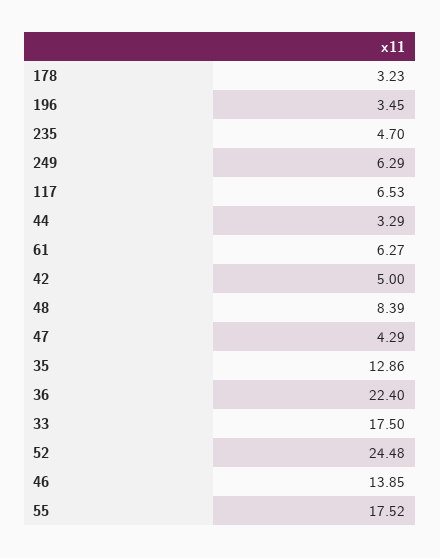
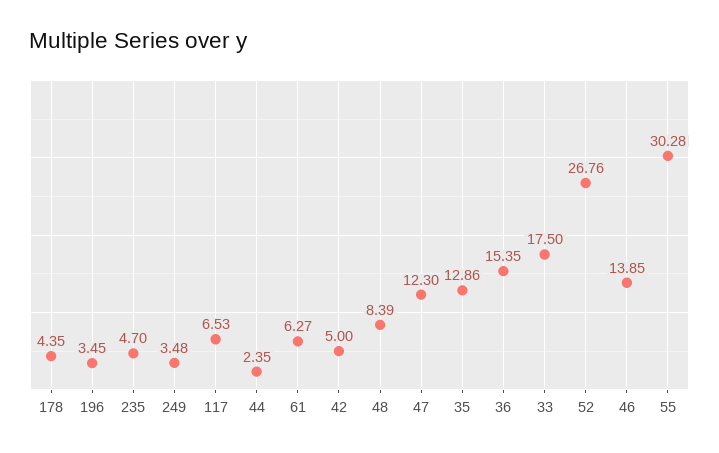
  {
-   "178": 3.23,
+   "178": 4.35,
    "196": 3.45,
    "235": 4.7,
-   "249": 6.29,
+   "249": 3.48,
    "117": 6.53,
-   "44": 3.29,
+   "44": 2.35,
    "61": 6.27,
    "42": 5,
    "48": 8.39,
-   "47": 4.29,
+   "47": 12.3,
    "35": 12.86,
-   "36": 22.4,
+   "36": 15.35,
    "33": 17.5,
-   "52": 24.48,
+   "52": 26.76,
    "46": 13.85,
-   "55": 17.52
+   "55": 30.28
  }

